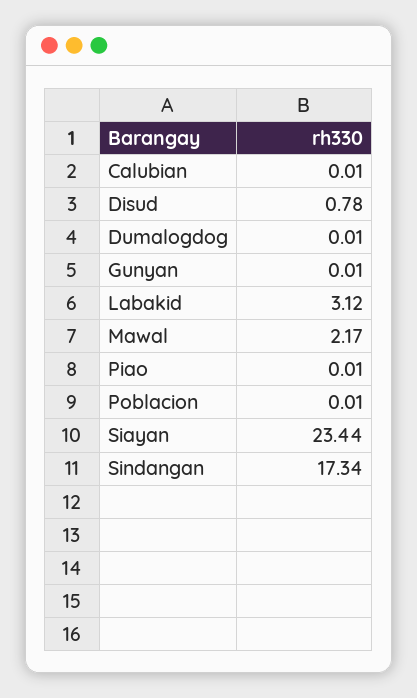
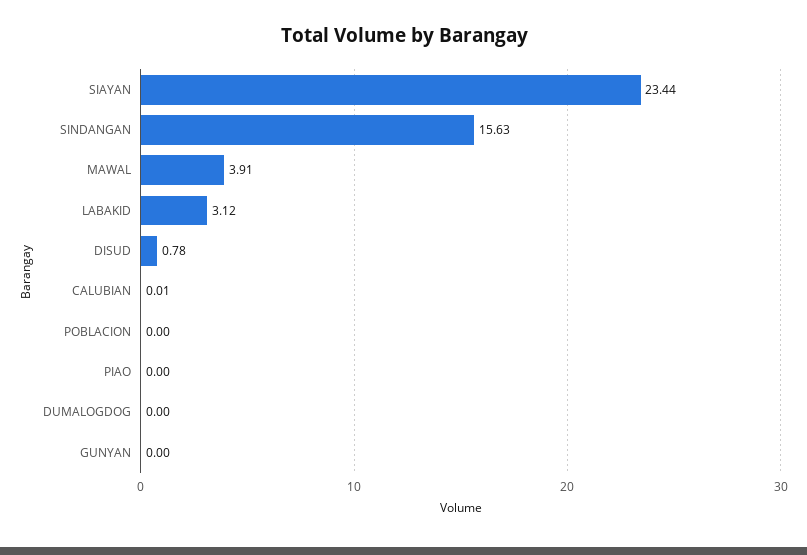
  {
    "Calubian": 0.01,
    "Disud": 0.78,
-   "Dumalogdog": 0.01,
+   "Dumalogdog": 0,
-   "Gunyan": 0.01,
+   "Gunyan": 0,
    "Labakid": 3.12,
-   "Mawal": 2.17,
+   "Mawal": 3.91,
-   "Piao": 0.01,
+   "Piao": 0,
-   "Poblacion": 0.01,
+   "Poblacion": 0,
    "Siayan": 23.44,
-   "Sindangan": 17.34
+   "Sindangan": 15.63
  }

